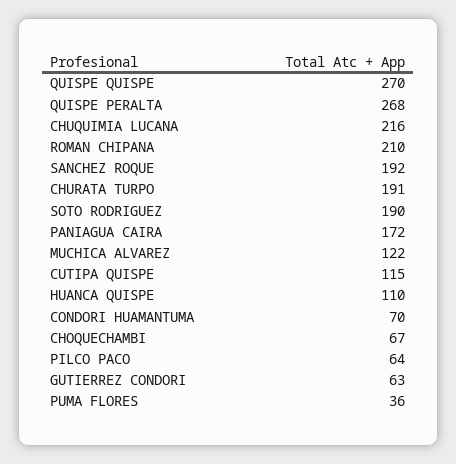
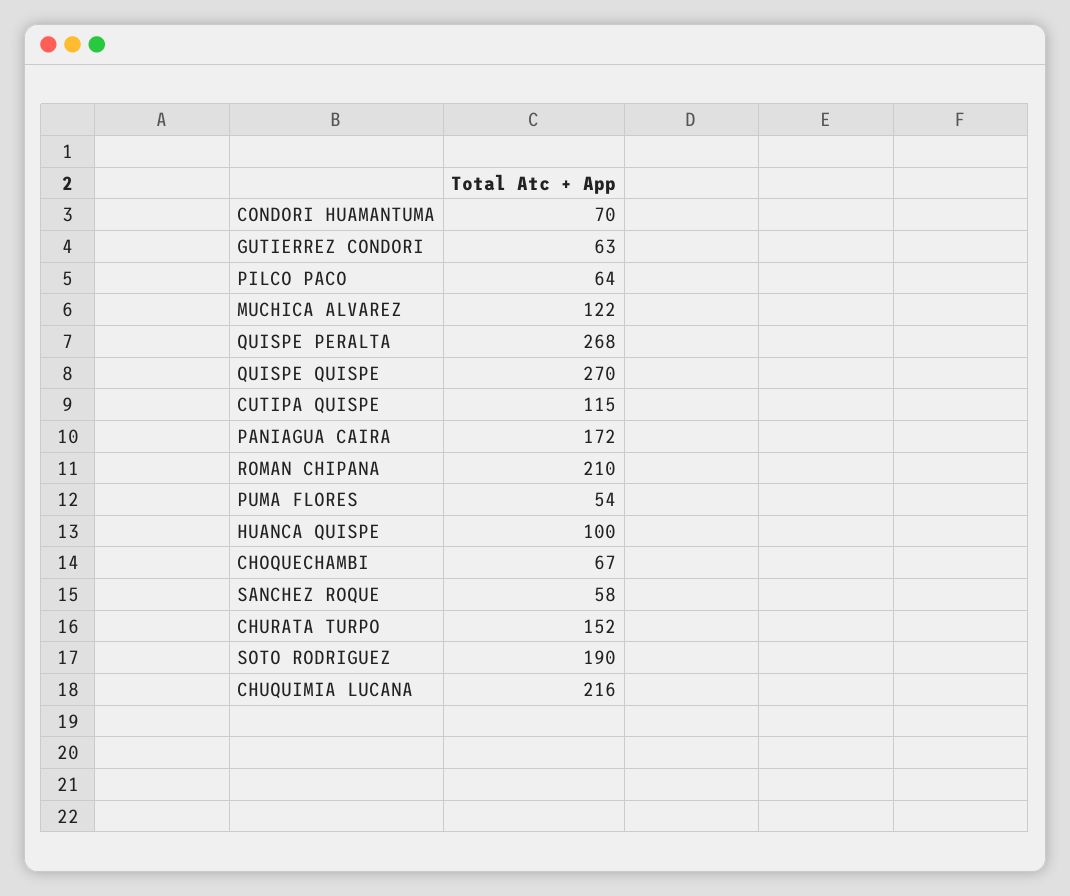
  {
    "QUISPE QUISPE": 270,
    "QUISPE PERALTA": 268,
    "CHUQUIMIA LUCANA": 216,
    "ROMAN CHIPANA": 210,
-   "SANCHEZ ROQUE": 192,
+   "SANCHEZ ROQUE": 58,
-   "CHURATA TURPO": 191,
+   "CHURATA TURPO": 152,
    "SOTO RODRIGUEZ": 190,
    "PANIAGUA CAIRA": 172,
    "MUCHICA ALVAREZ": 122,
    "CUTIPA QUISPE": 115,
-   "HUANCA QUISPE": 110,
+   "HUANCA QUISPE": 100,
    "CONDORI HUAMANTUMA": 70,
    "CHOQUECHAMBI": 67,
    "PILCO PACO": 64,
    "GUTIERREZ CONDORI": 63,
-   "PUMA FLORES": 36
+   "PUMA FLORES": 54
  }

